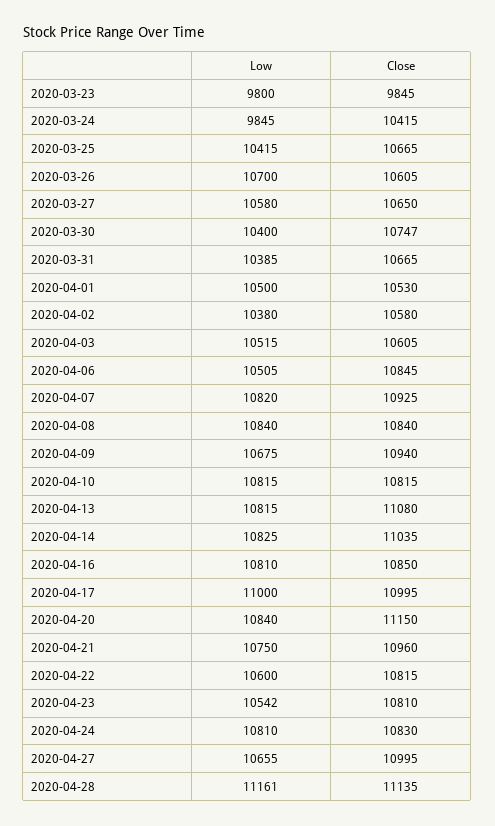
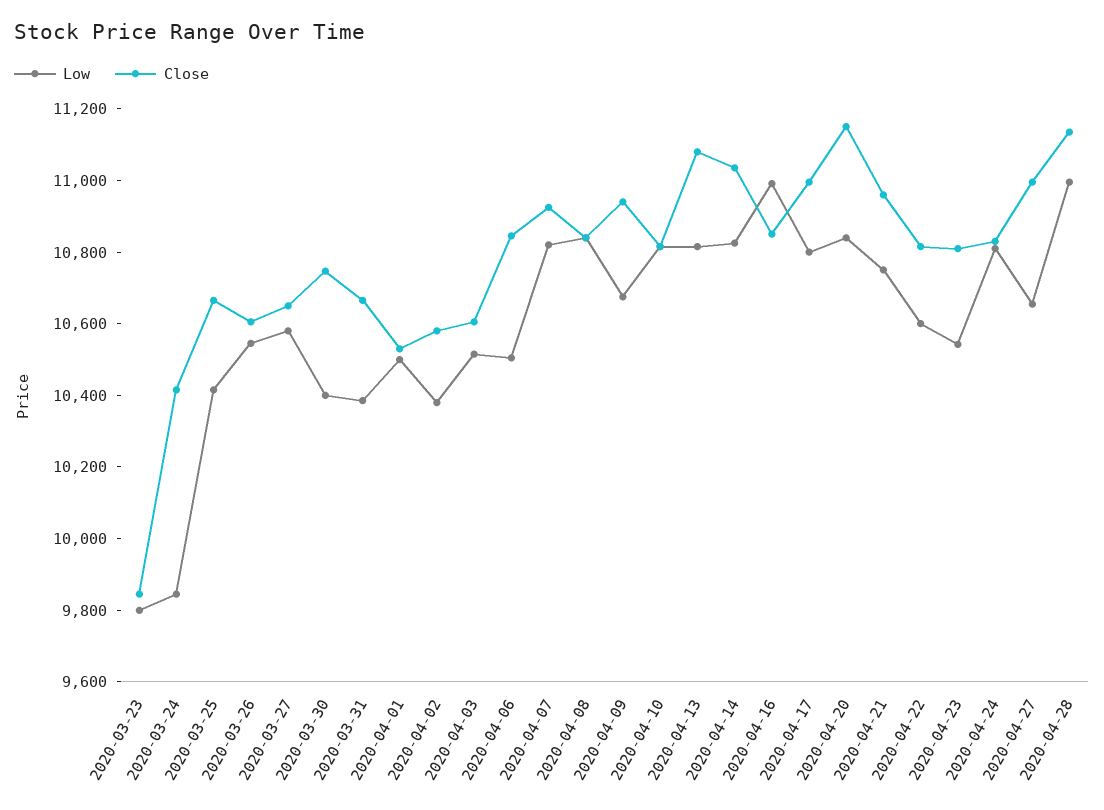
  {
    "Low": {
      "2020-03-23": 9800,
      "2020-03-24": 9845,
      "2020-03-25": 10415,
-     "2020-03-26": 10700,
+     "2020-03-26": 10550,
      "2020-03-27": 10580,
      "2020-03-30": 10400,
      "2020-03-31": 10385,
      "2020-04-01": 10500,
      "2020-04-02": 10380,
      "2020-04-03": 10515,
      "2020-04-06": 10505,
      "2020-04-07": 10820,
      "2020-04-08": 10840,
      "2020-04-09": 10675,
      "2020-04-10": 10815,
      "2020-04-13": 10815,
      "2020-04-14": 10825,
-     "2020-04-16": 10810,
+     "2020-04-16": 11000,
-     "2020-04-17": 11000,
+     "2020-04-17": 10800,
      "2020-04-20": 10840,
      "2020-04-21": 10750,
      "2020-04-22": 10600,
      "2020-04-23": 10542,
      "2020-04-24": 10810,
      "2020-04-27": 10655,
-     "2020-04-28": 11161
+     "2020-04-28": 11000
    },
    "Close": {
      "2020-03-23": 9845,
      "2020-03-24": 10415,
      "2020-03-25": 10665,
      "2020-03-26": 10605,
      "2020-03-27": 10650,
      "2020-03-30": 10747,
      "2020-03-31": 10665,
      "2020-04-01": 10530,
      "2020-04-02": 10580,
      "2020-04-03": 10605,
      "2020-04-06": 10845,
      "2020-04-07": 10925,
      "2020-04-08": 10840,
      "2020-04-09": 10940,
      "2020-04-10": 10815,
      "2020-04-13": 11080,
      "2020-04-14": 11035,
      "2020-04-16": 10850,
      "2020-04-17": 10995,
      "2020-04-20": 11150,
      "2020-04-21": 10960,
      "2020-04-22": 10815,
      "2020-04-23": 10810,
      "2020-04-24": 10830,
      "2020-04-27": 10995,
      "2020-04-28": 11135
    }
  }

